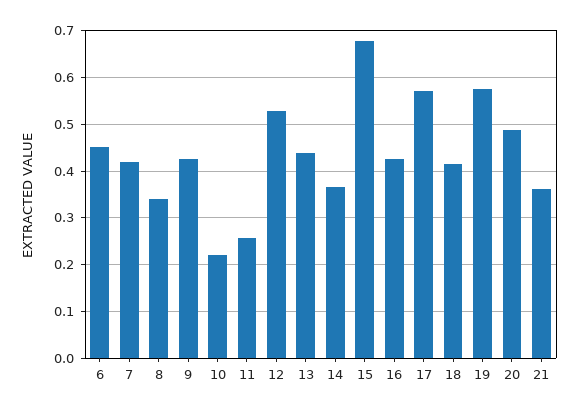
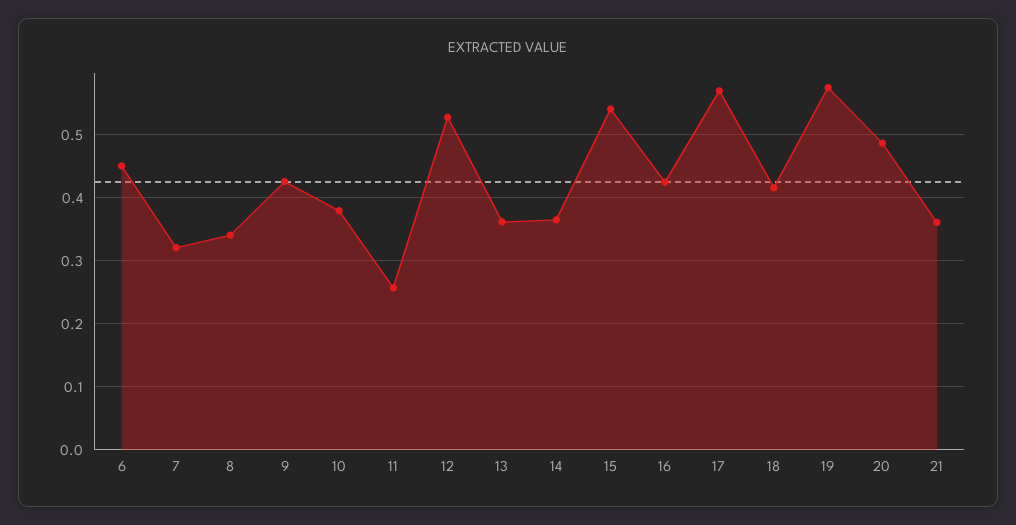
  {
    "6": 0.45,
-   "7": 0.42,
+   "7": 0.32,
    "8": 0.34,
    "9": 0.43,
-   "10": 0.22,
+   "10": 0.38,
    "11": 0.26,
    "12": 0.53,
-   "13": 0.44,
+   "13": 0.36,
    "14": 0.37,
-   "15": 0.68,
+   "15": 0.54,
    "16": 0.43,
    "17": 0.57,
    "18": 0.42,
    "19": 0.58,
    "20": 0.49,
    "21": 0.36
  }

